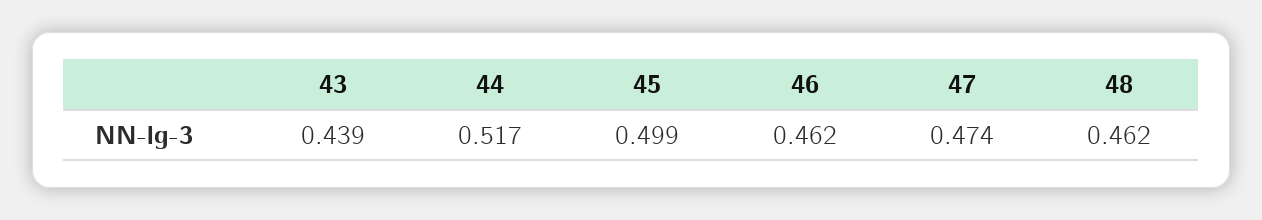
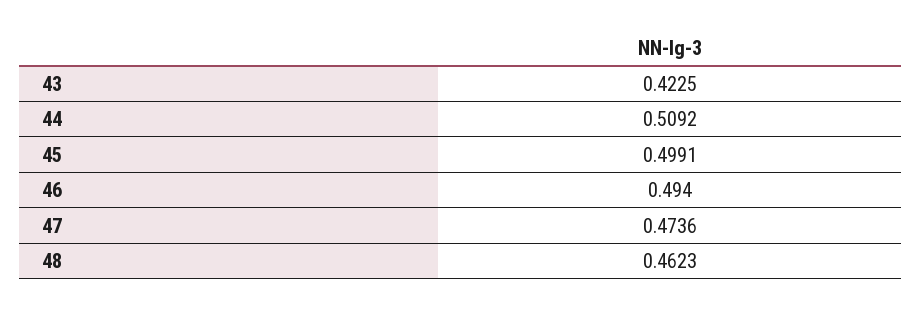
  {
-   "43": 0.439,
+   "43": 0.4225,
-   "44": 0.517,
+   "44": 0.5092,
    "45": 0.4991,
-   "46": 0.462,
+   "46": 0.494,
    "47": 0.4736,
    "48": 0.4623
  }

